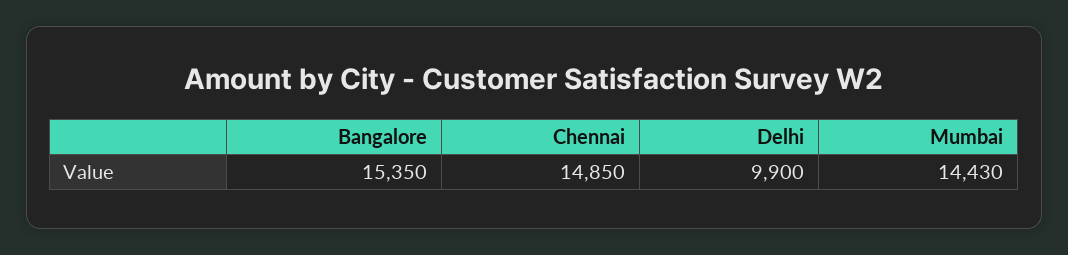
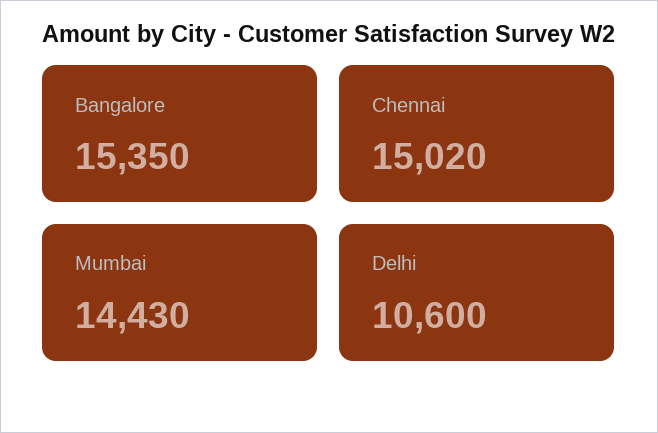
  {
    "Bangalore": 15350,
-   "Chennai": 14850,
+   "Chennai": 15020,
-   "Delhi": 9900,
+   "Delhi": 10600,
    "Mumbai": 14430
  }

